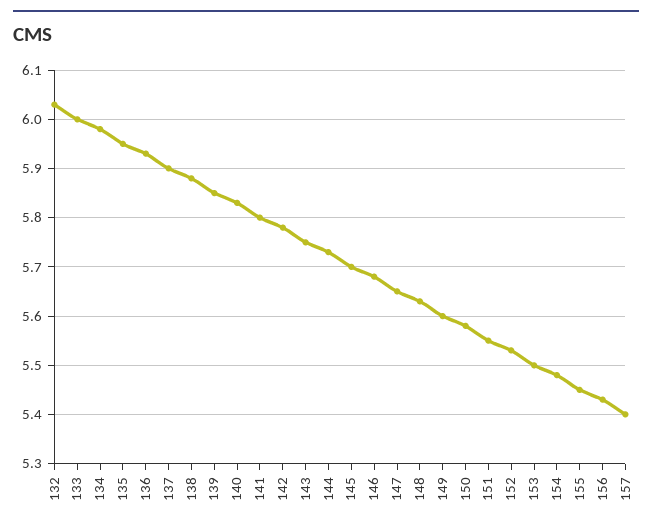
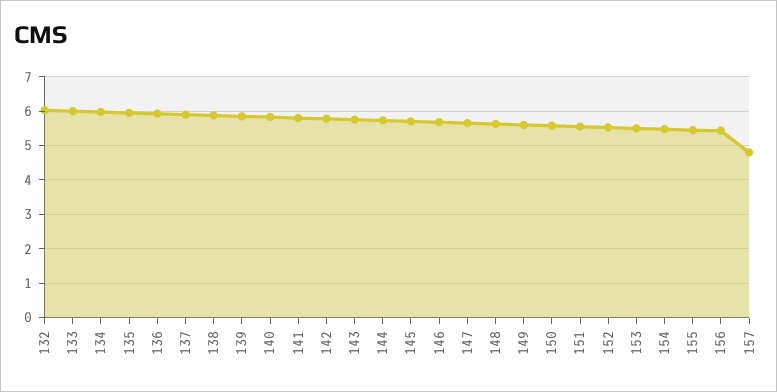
  {
    "132": 6.05,
    "133": 6,
    "134": 6,
    "135": 5.95,
    "136": 5.95,
    "137": 5.9,
    "138": 5.9,
    "139": 5.85,
    "140": 5.85,
    "141": 5.8,
    "142": 5.8,
    "143": 5.75,
    "144": 5.75,
    "145": 5.7,
    "146": 5.7,
    "147": 5.65,
    "148": 5.65,
    "149": 5.6,
    "150": 5.6,
    "151": 5.55,
    "152": 5.55,
    "153": 5.5,
    "154": 5.5,
    "155": 5.45,
    "156": 5.45,
-   "157": 5.4
+   "157": 4.8
  }

